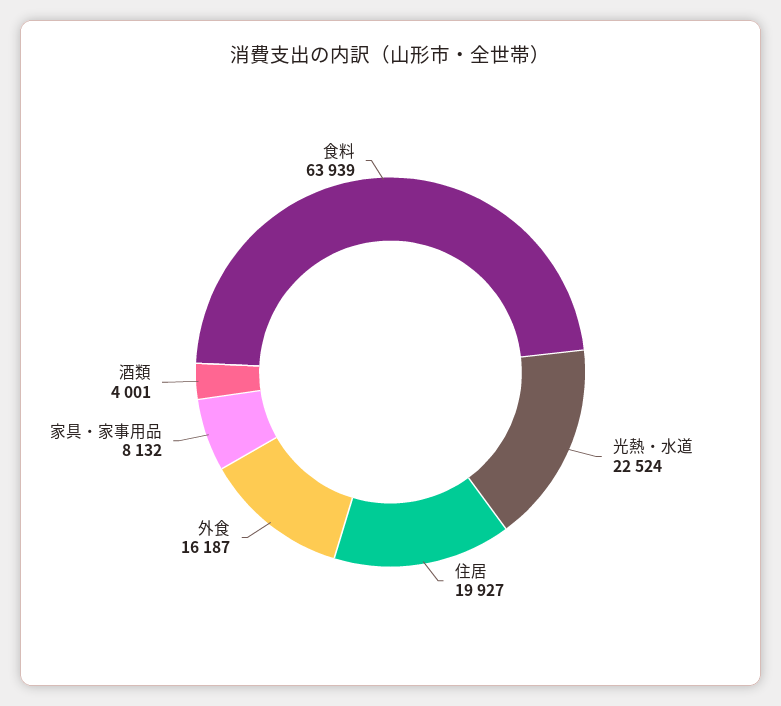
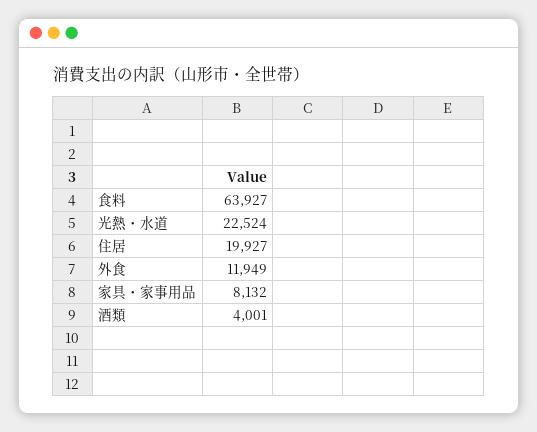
  {
    "光熱・水道": 22524,
    "住居": 19927,
-   "外食": 16187,
+   "外食": 11949,
    "家具・家事用品": 8132,
    "酒類": 4001,
-   "食料": 63939
+   "食料": 63927
  }

